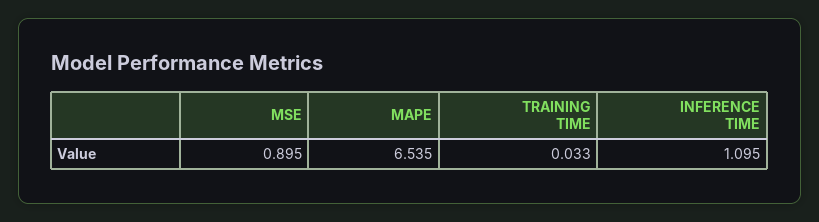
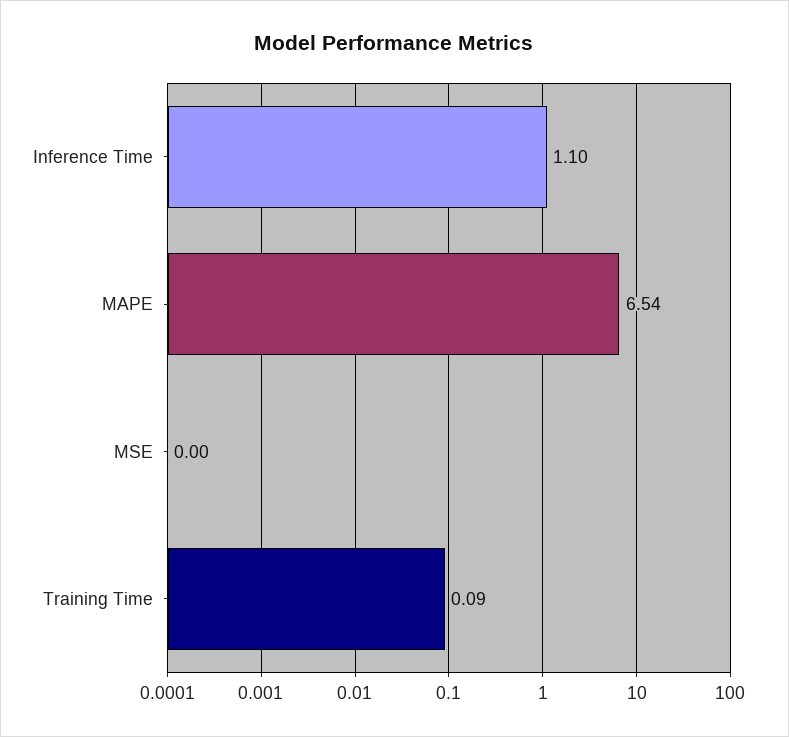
  {
-   "MSE": 0.895,
+   "MSE": 0,
    "MAPE": 6.535,
-   "TRAINING TIME": 0.033,
+   "TRAINING TIME": 0.09,
    "INFERENCE TIME": 1.095
  }

